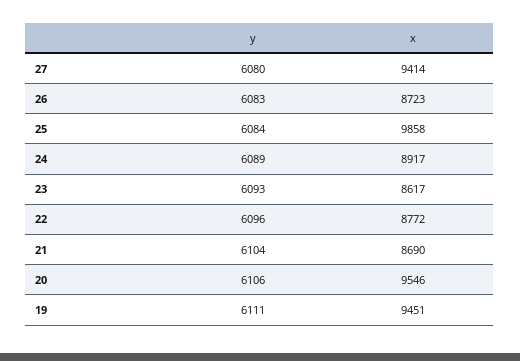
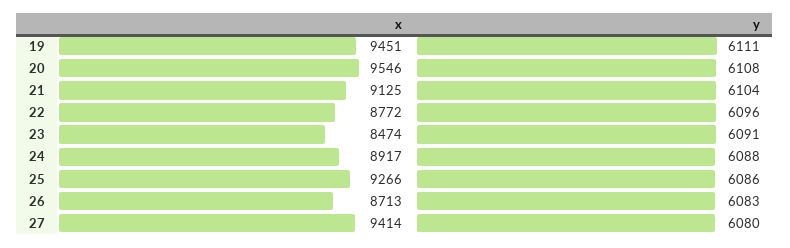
  {
    "y": {
      "27": 6080,
      "26": 6083,
-     "25": 6084,
+     "25": 6086,
-     "24": 6089,
+     "24": 6088,
-     "23": 6093,
+     "23": 6091,
      "22": 6096,
      "21": 6104,
-     "20": 6106,
+     "20": 6108,
      "19": 6111
    },
    "x": {
      "27": 9414,
-     "26": 8723,
+     "26": 8713,
-     "25": 9858,
+     "25": 9266,
      "24": 8917,
-     "23": 8617,
+     "23": 8474,
      "22": 8772,
-     "21": 8690,
+     "21": 9125,
      "20": 9546,
      "19": 9451
    }
  }

